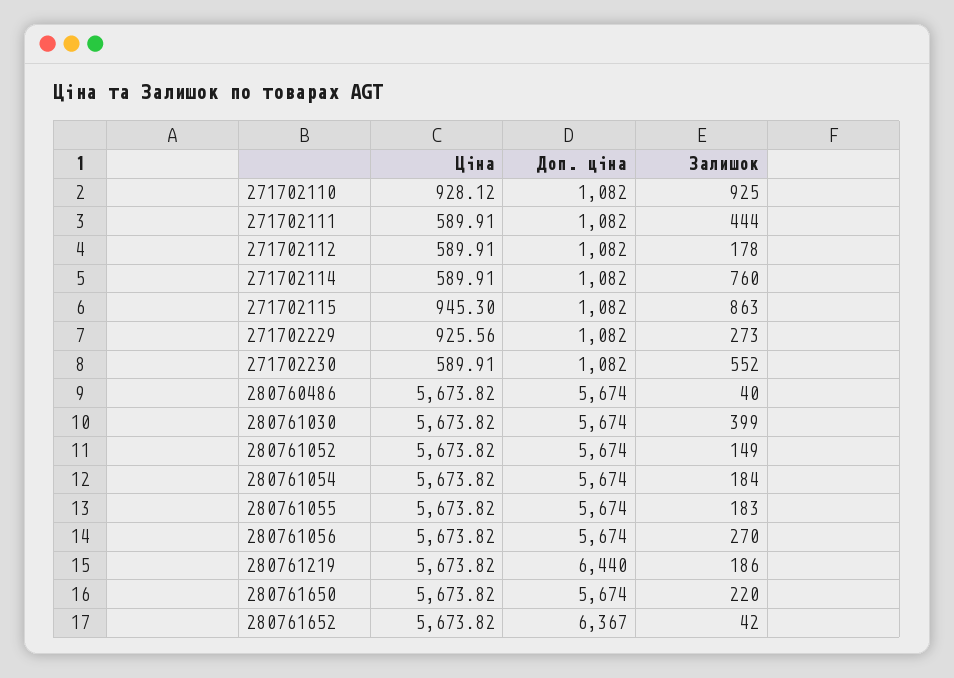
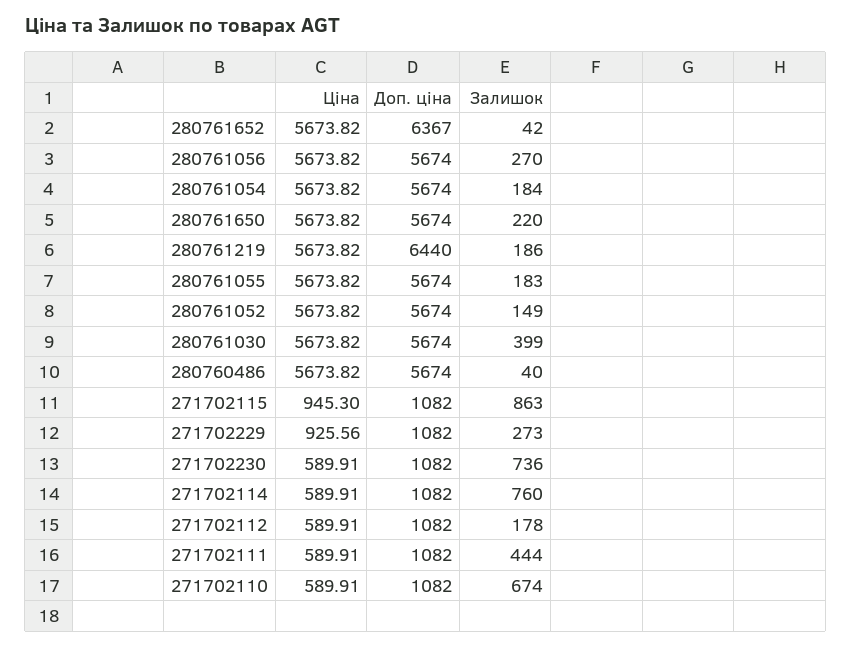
  {
    "Ціна": {
-     "271702110": 928.12,
+     "271702110": 589.91,
      "271702111": 589.91,
      "271702112": 589.91,
      "271702114": 589.91,
      "271702115": 945.3,
      "271702229": 925.56,
      "271702230": 589.91,
      "280760486": 5673.82,
      "280761030": 5673.82,
      "280761052": 5673.82,
      "280761054": 5673.82,
      "280761055": 5673.82,
      "280761056": 5673.82,
      "280761219": 5673.82,
      "280761650": 5673.82,
      "280761652": 5673.82
    },
    "Доп. ціна": {
      "271702110": 1082,
      "271702111": 1082,
      "271702112": 1082,
      "271702114": 1082,
      "271702115": 1082,
      "271702229": 1082,
      "271702230": 1082,
      "280760486": 5674,
      "280761030": 5674,
      "280761052": 5674,
      "280761054": 5674,
      "280761055": 5674,
      "280761056": 5674,
      "280761219": 6440,
      "280761650": 5674,
      "280761652": 6367
    },
    "Залишок": {
-     "271702110": 925,
+     "271702110": 674,
      "271702111": 444,
      "271702112": 178,
      "271702114": 760,
      "271702115": 863,
      "271702229": 273,
-     "271702230": 552,
+     "271702230": 736,
      "280760486": 40,
      "280761030": 399,
      "280761052": 149,
      "280761054": 184,
      "280761055": 183,
      "280761056": 270,
      "280761219": 186,
      "280761650": 220,
      "280761652": 42
    }
  }

